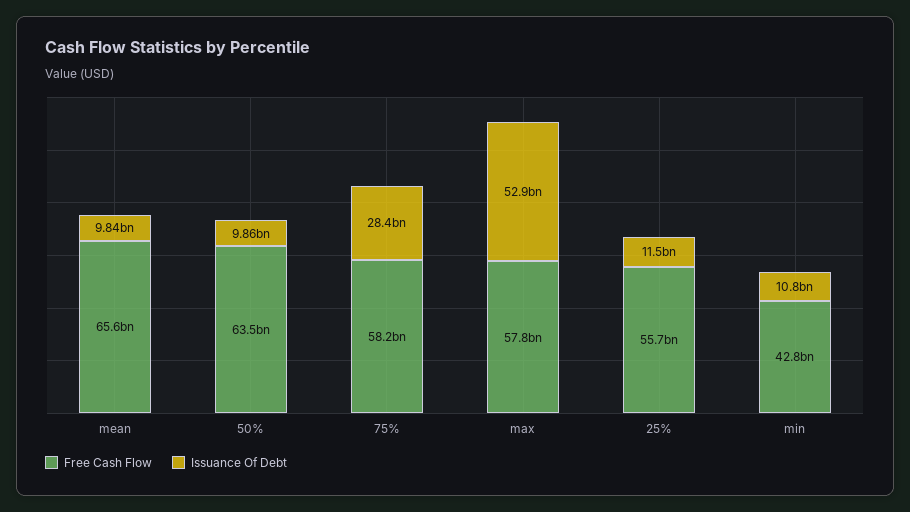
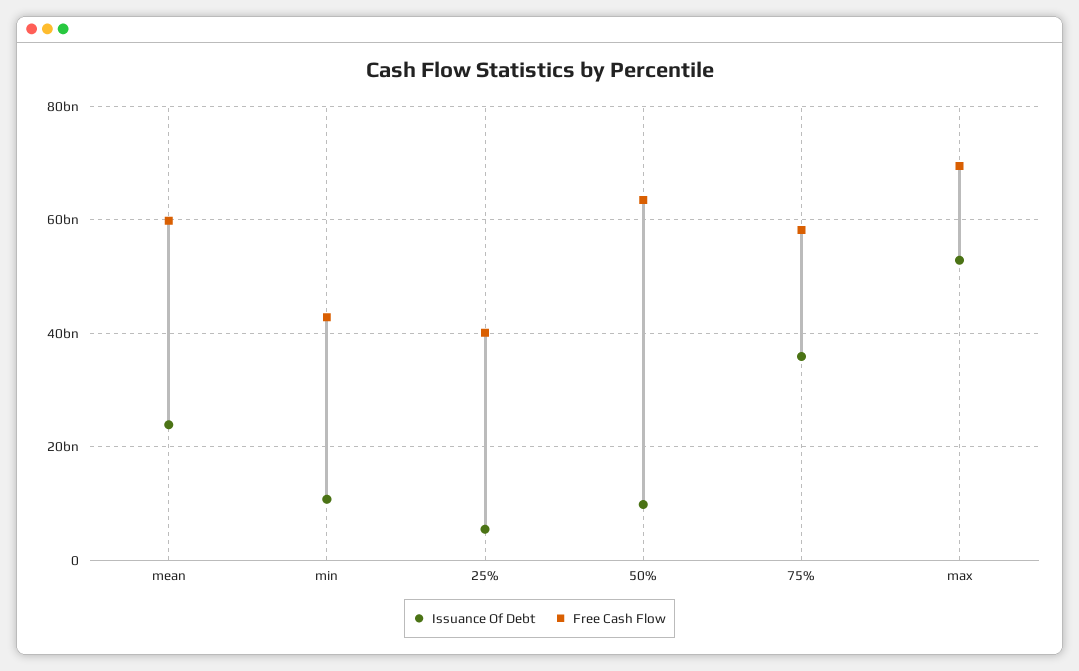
  {
    "Free Cash Flow": {
-     "mean": 65600000000,
+     "mean": 60000000000,
      "50%": 63500000000,
      "75%": 58200000000,
-     "max": 57800000000,
+     "max": 70000000000,
-     "25%": 55700000000,
+     "25%": 40000000000,
      "min": 42800000000
    },
    "Issuance Of Debt": {
-     "mean": 9840000000,
+     "mean": 24000000000,
      "50%": 9860000000,
-     "75%": 28400000000,
+     "75%": 36000000000,
      "max": 52900000000,
-     "25%": 11500000000,
+     "25%": 6000000000,
      "min": 10800000000
    }
  }

